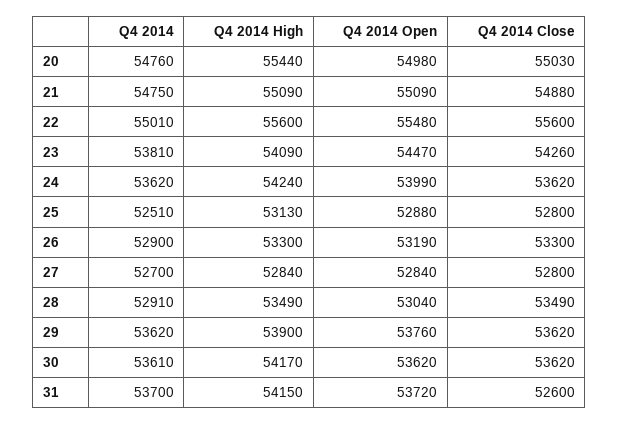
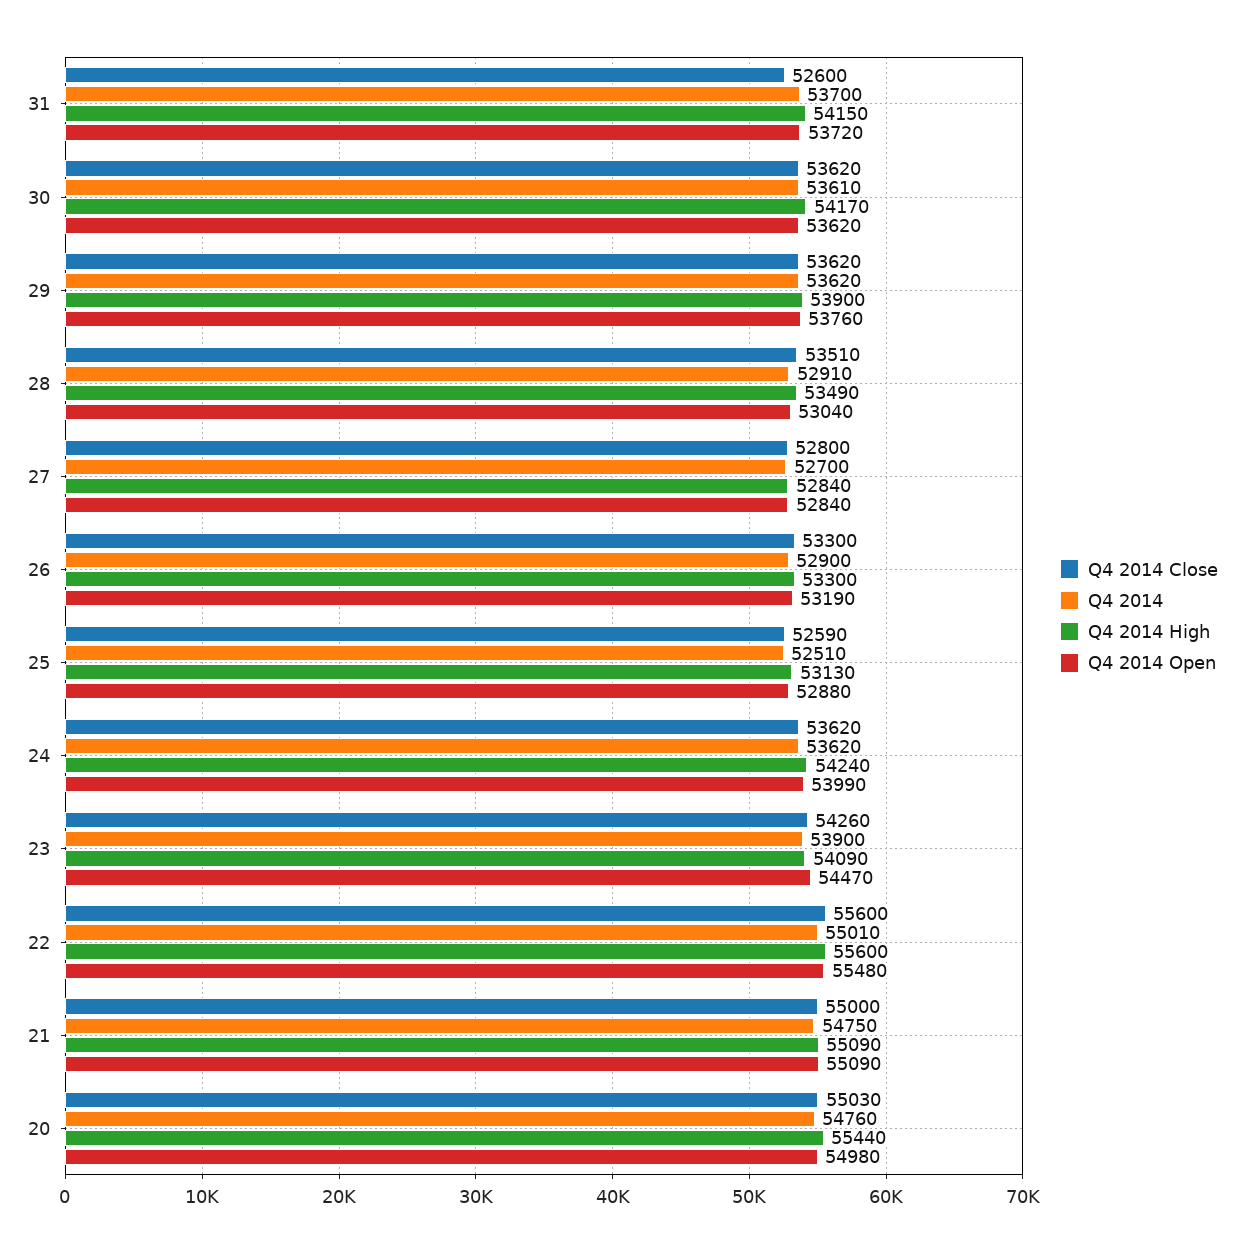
  {
    "Q4 2014": {
      "20": 54760,
      "21": 54750,
      "22": 55010,
-     "23": 53810,
+     "23": 53900,
      "24": 53620,
      "25": 52510,
      "26": 52900,
      "27": 52700,
      "28": 52910,
      "29": 53620,
      "30": 53610,
      "31": 53700
    },
    "Q4 2014 High": {
      "20": 55440,
      "21": 55090,
      "22": 55600,
      "23": 54090,
      "24": 54240,
      "25": 53130,
      "26": 53300,
      "27": 52840,
      "28": 53490,
      "29": 53900,
      "30": 54170,
      "31": 54150
    },
    "Q4 2014 Open": {
      "20": 54980,
      "21": 55090,
      "22": 55480,
      "23": 54470,
      "24": 53990,
      "25": 52880,
      "26": 53190,
      "27": 52840,
      "28": 53040,
      "29": 53760,
      "30": 53620,
      "31": 53720
    },
    "Q4 2014 Close": {
      "20": 55030,
-     "21": 54880,
+     "21": 55000,
      "22": 55600,
      "23": 54260,
      "24": 53620,
-     "25": 52800,
+     "25": 52590,
      "26": 53300,
      "27": 52800,
-     "28": 53490,
+     "28": 53510,
      "29": 53620,
      "30": 53620,
      "31": 52600
    }
  }

